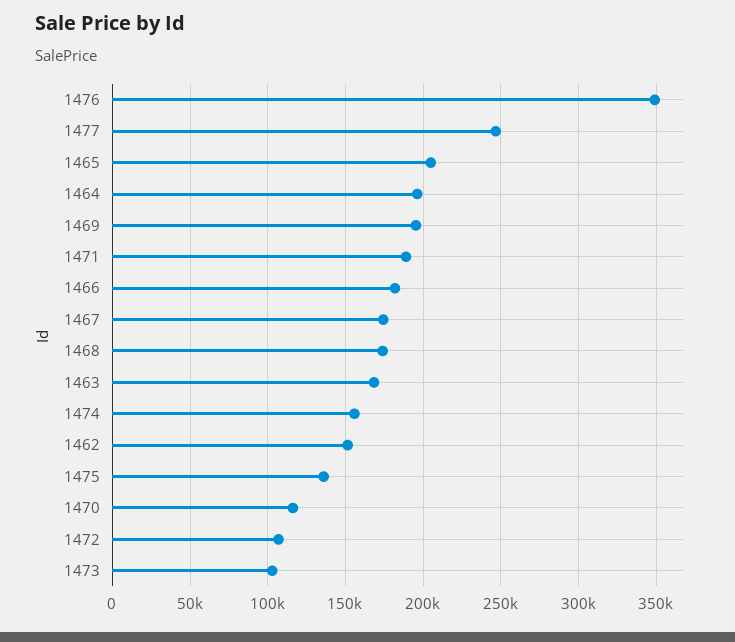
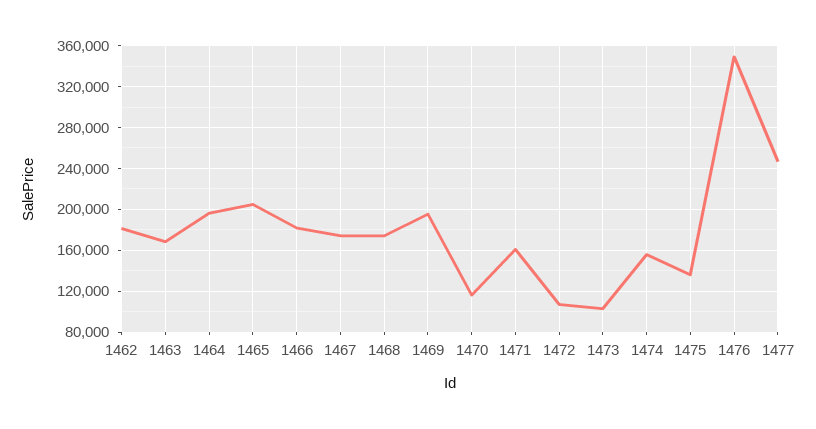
  {
    "1476": 350000,
    "1477": 245000,
    "1465": 205000,
    "1464": 195000,
    "1469": 195000,
-   "1471": 190000,
+   "1471": 160000,
    "1466": 180000,
    "1467": 175000,
    "1468": 175000,
    "1463": 170000,
    "1474": 155000,
-   "1462": 150000,
+   "1462": 180000,
    "1475": 135000,
    "1470": 115000,
    "1472": 105000,
    "1473": 105000
  }

